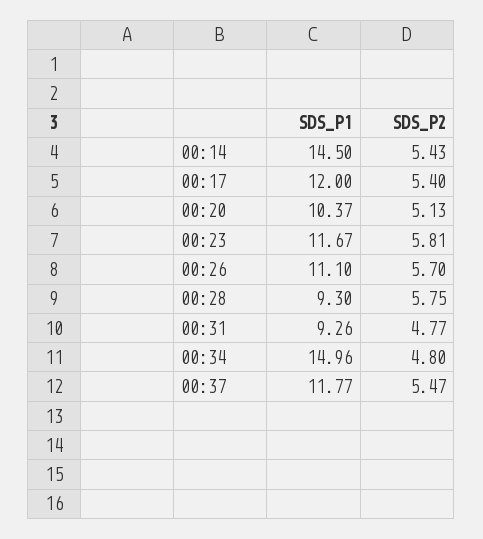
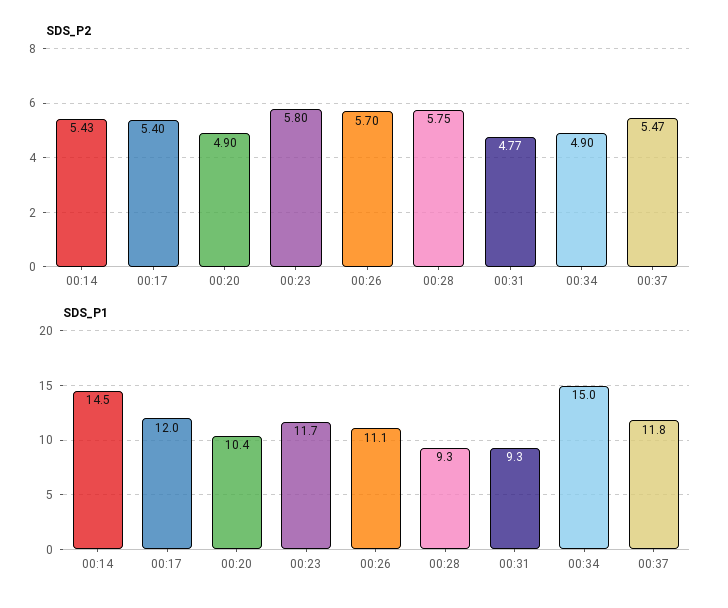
  {
    "SDS_P1": {
      "00:14": 14.5,
      "00:17": 12,
      "00:20": 10.37,
      "00:23": 11.67,
      "00:26": 11.1,
      "00:28": 9.3,
      "00:31": 9.26,
      "00:34": 14.96,
      "00:37": 11.77
    },
    "SDS_P2": {
      "00:14": 5.43,
      "00:17": 5.4,
-     "00:20": 5.13,
+     "00:20": 4.9,
-     "00:23": 5.81,
+     "00:23": 5.8,
      "00:26": 5.7,
      "00:28": 5.75,
      "00:31": 4.77,
-     "00:34": 4.8,
+     "00:34": 4.9,
      "00:37": 5.47
    }
  }

